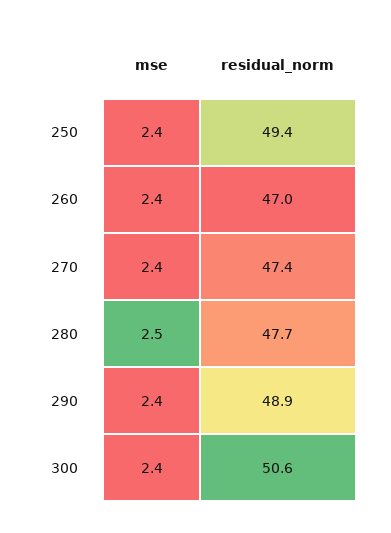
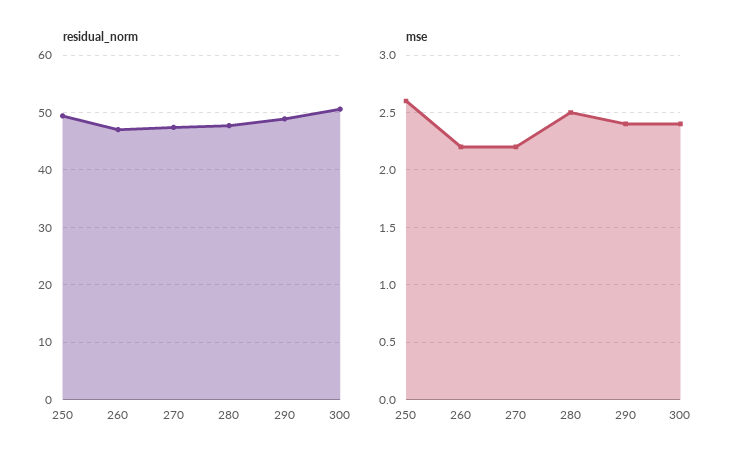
  {
    "mse": {
-     "250": 2.4,
+     "250": 2.6,
-     "260": 2.4,
+     "260": 2.2,
-     "270": 2.4,
+     "270": 2.2,
      "280": 2.5,
      "290": 2.4,
      "300": 2.4
    },
    "residual_norm": {
      "250": 49.4,
      "260": 47,
      "270": 47.4,
      "280": 47.7,
      "290": 48.9,
      "300": 50.6
    }
  }

